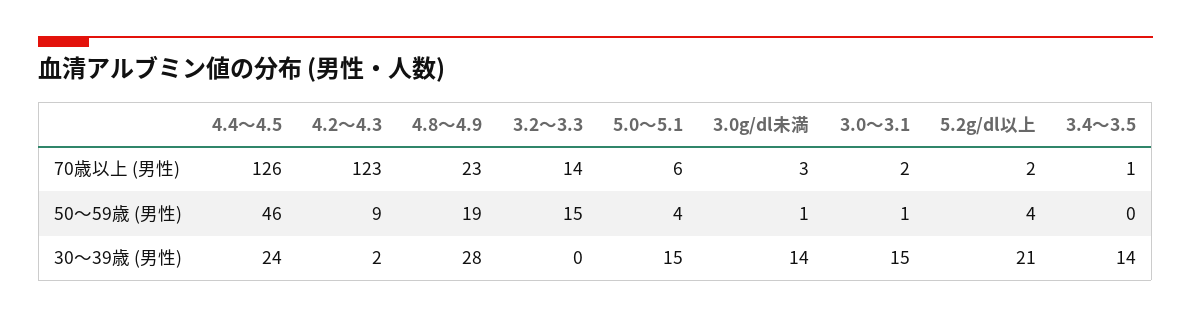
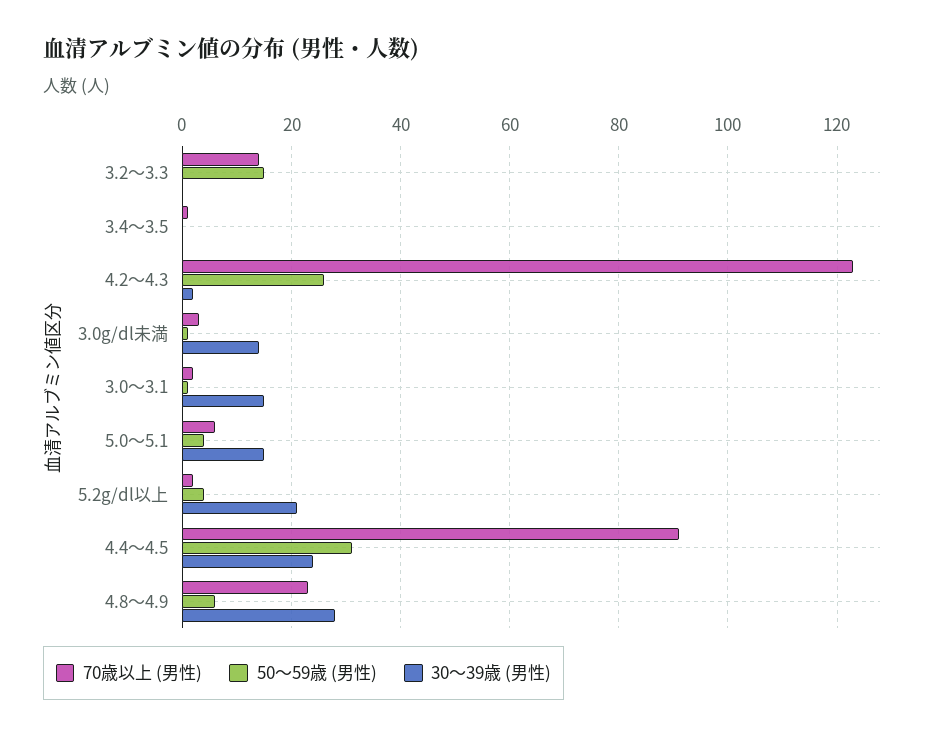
  {
    "70歳以上 (男性)": {
-     "4.4～4.5": 126,
+     "4.4～4.5": 90,
      "4.2～4.3": 123,
      "4.8～4.9": 23,
      "3.2～3.3": 14,
      "5.0～5.1": 6,
      "3.0g/dl未満": 3,
      "3.0～3.1": 2,
      "5.2g/dl以上": 2,
      "3.4～3.5": 1
    },
    "50～59歳 (男性)": {
-     "4.4～4.5": 46,
+     "4.4～4.5": 30,
-     "4.2～4.3": 9,
+     "4.2～4.3": 25,
-     "4.8～4.9": 19,
+     "4.8～4.9": 5,
      "3.2～3.3": 15,
      "5.0～5.1": 4,
      "3.0g/dl未満": 1,
      "3.0～3.1": 1,
      "5.2g/dl以上": 4,
      "3.4～3.5": 0
    },
    "30～39歳 (男性)": {
      "4.4～4.5": 24,
      "4.2～4.3": 2,
      "4.8～4.9": 28,
      "3.2～3.3": 0,
      "5.0～5.1": 15,
      "3.0g/dl未満": 14,
      "3.0～3.1": 15,
      "5.2g/dl以上": 21,
-     "3.4～3.5": 14
+     "3.4～3.5": 0
    }
  }

